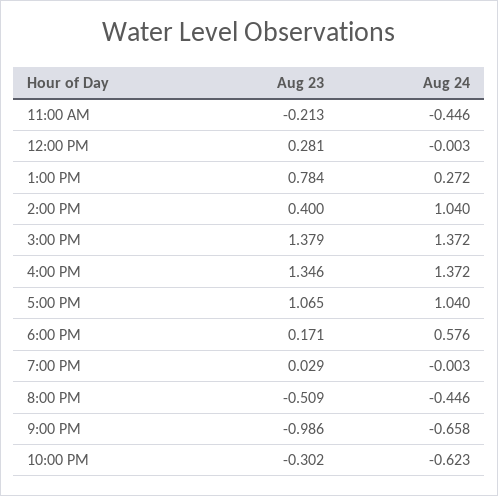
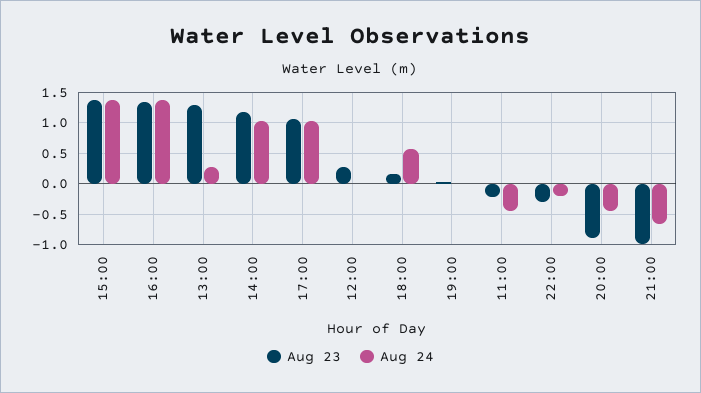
  {
    "Aug 23": {
      "11:00 AM": -0.213,
      "12:00 PM": 0.281,
-     "1:00 PM": 0.784,
+     "1:00 PM": 1.3,
-     "2:00 PM": 0.4,
+     "2:00 PM": 1.2,
      "3:00 PM": 1.379,
      "4:00 PM": 1.346,
      "5:00 PM": 1.065,
      "6:00 PM": 0.171,
      "7:00 PM": 0.029,
-     "8:00 PM": -0.509,
+     "8:00 PM": -0.9,
      "9:00 PM": -0.986,
      "10:00 PM": -0.302
    },
    "Aug 24": {
      "11:00 AM": -0.446,
      "12:00 PM": -0.003,
      "1:00 PM": 0.272,
      "2:00 PM": 1.04,
      "3:00 PM": 1.372,
      "4:00 PM": 1.372,
      "5:00 PM": 1.04,
      "6:00 PM": 0.576,
      "7:00 PM": -0.003,
      "8:00 PM": -0.446,
      "9:00 PM": -0.658,
-     "10:00 PM": -0.623
+     "10:00 PM": -0.2
    }
  }

